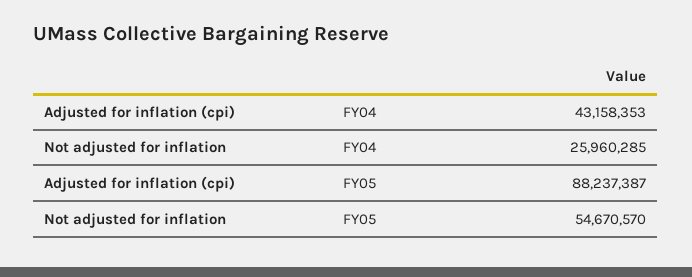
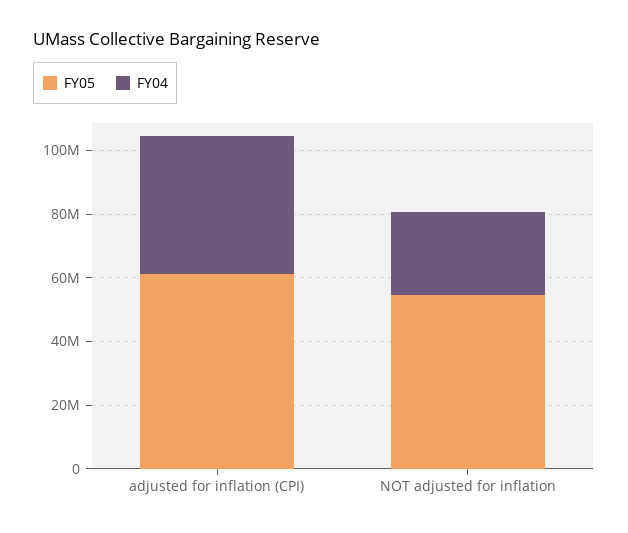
  {
    "FY04": {
      "Adjusted for inflation (cpi)": 43158353,
      "Not adjusted for inflation": 25960285
    },
    "FY05": {
-     "Adjusted for inflation (cpi)": 88237387,
+     "Adjusted for inflation (cpi)": 60000000,
      "Not adjusted for inflation": 54670570
    }
  }

